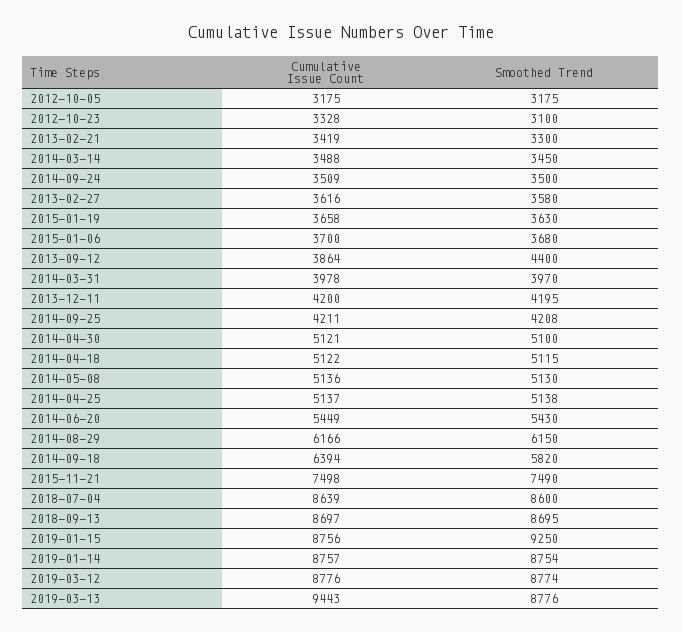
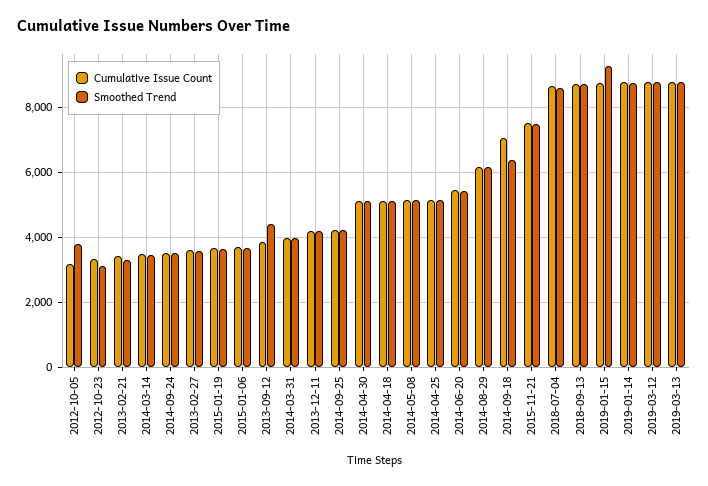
  {
    "Cumulative Issue Count": {
      "2012-10-05": 3175,
      "2012-10-23": 3328,
      "2013-02-21": 3419,
      "2014-03-14": 3488,
      "2014-09-24": 3509,
      "2013-02-27": 3616,
      "2015-01-19": 3658,
      "2015-01-06": 3700,
      "2013-09-12": 3864,
      "2014-03-31": 3978,
      "2013-12-11": 4200,
      "2014-09-25": 4211,
      "2014-04-30": 5121,
      "2014-04-18": 5122,
      "2014-05-08": 5136,
      "2014-04-25": 5137,
      "2014-06-20": 5449,
      "2014-08-29": 6166,
-     "2014-09-18": 6394,
+     "2014-09-18": 7000,
      "2015-11-21": 7498,
      "2018-07-04": 8639,
      "2018-09-13": 8697,
      "2019-01-15": 8756,
      "2019-01-14": 8757,
      "2019-03-12": 8776,
-     "2019-03-13": 9443
+     "2019-03-13": 8800
    },
    "Smoothed Trend": {
-     "2012-10-05": 3175,
+     "2012-10-05": 3800,
      "2012-10-23": 3100,
      "2013-02-21": 3300,
      "2014-03-14": 3450,
      "2014-09-24": 3500,
      "2013-02-27": 3580,
      "2015-01-19": 3630,
      "2015-01-06": 3680,
      "2013-09-12": 4400,
      "2014-03-31": 3970,
      "2013-12-11": 4195,
      "2014-09-25": 4208,
      "2014-04-30": 5100,
      "2014-04-18": 5115,
      "2014-05-08": 5130,
      "2014-04-25": 5138,
      "2014-06-20": 5430,
      "2014-08-29": 6150,
-     "2014-09-18": 5820,
+     "2014-09-18": 6400,
      "2015-11-21": 7490,
      "2018-07-04": 8600,
      "2018-09-13": 8695,
      "2019-01-15": 9250,
      "2019-01-14": 8754,
      "2019-03-12": 8774,
      "2019-03-13": 8776
    }
  }

